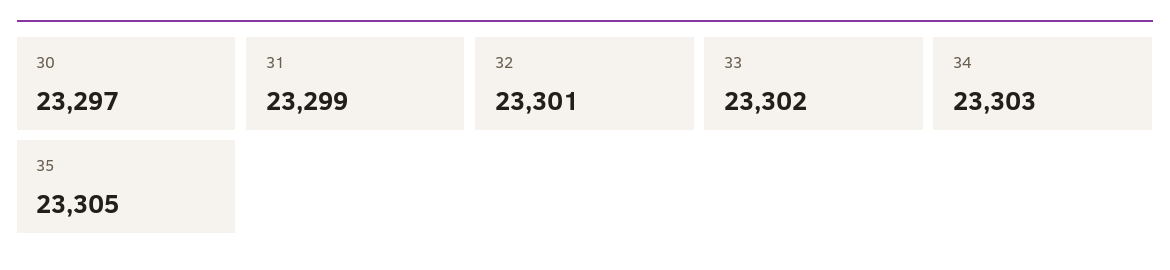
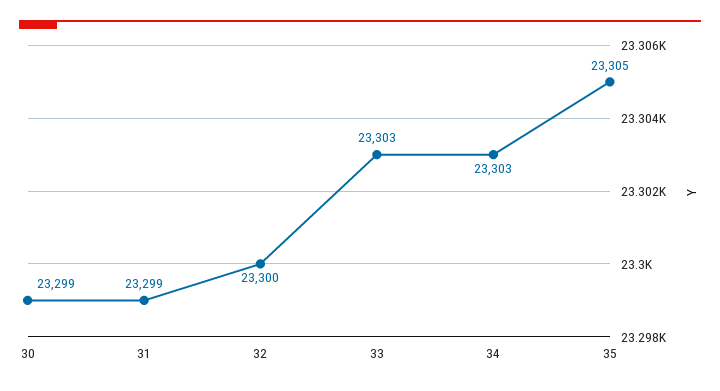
  {
-   "30": 23297,
+   "30": 23299,
    "31": 23299,
-   "32": 23301,
+   "32": 23300,
-   "33": 23302,
+   "33": 23303,
    "34": 23303,
    "35": 23305
  }

